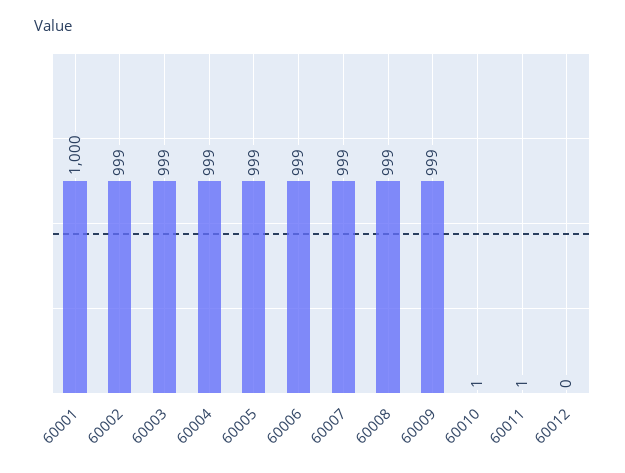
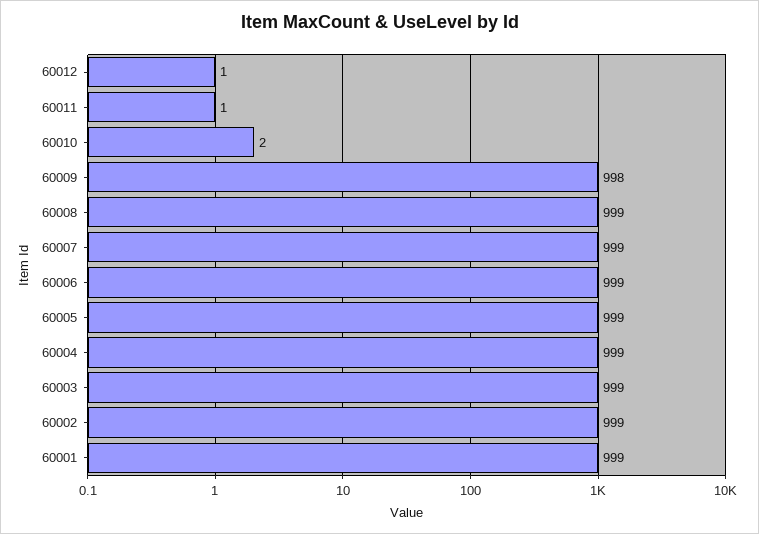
  {
-   "60001": 1000,
+   "60001": 999,
    "60002": 999,
    "60003": 999,
    "60004": 999,
    "60005": 999,
    "60006": 999,
    "60007": 999,
    "60008": 999,
-   "60009": 999,
+   "60009": 998,
-   "60010": 1,
+   "60010": 2,
    "60011": 1,
-   "60012": 0
+   "60012": 1
  }

